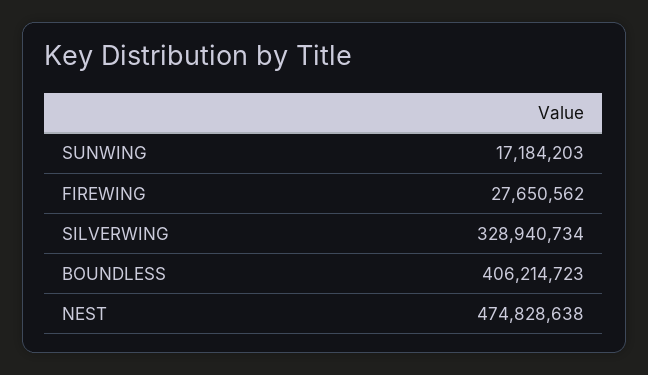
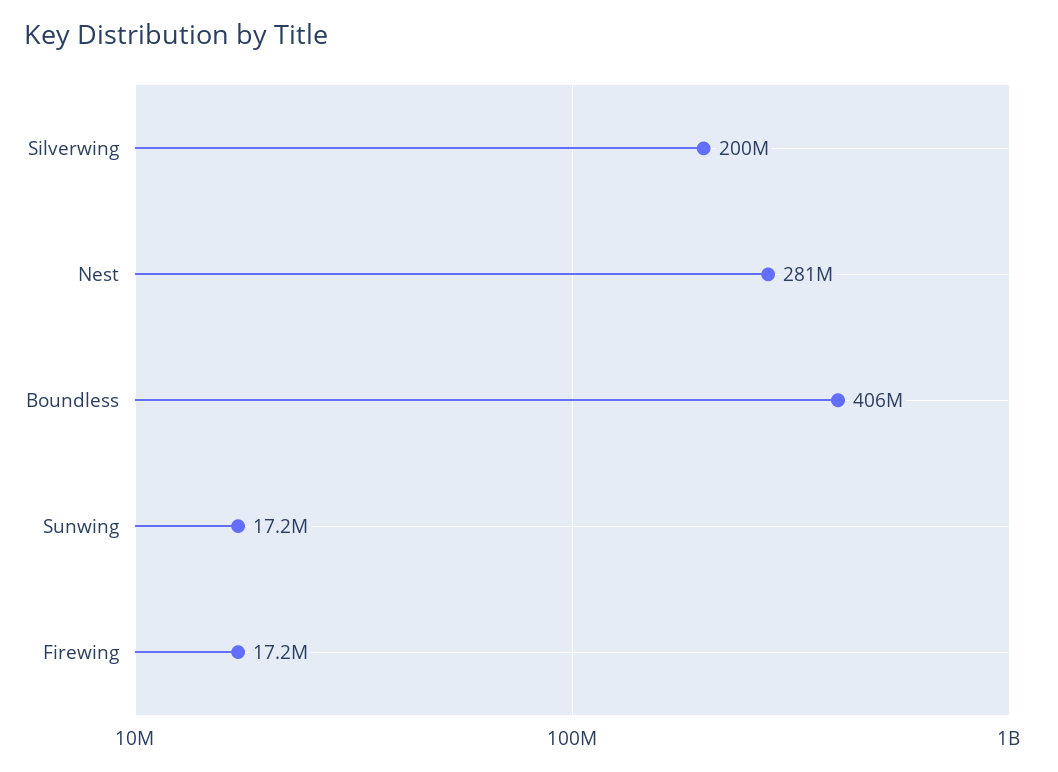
  {
    "SUNWING": 17184203,
-   "FIREWING": 27650562,
+   "FIREWING": 17200000,
-   "SILVERWING": 328940734,
+   "SILVERWING": 200000000,
    "BOUNDLESS": 406214723,
-   "NEST": 474828638
+   "NEST": 281000000
  }

